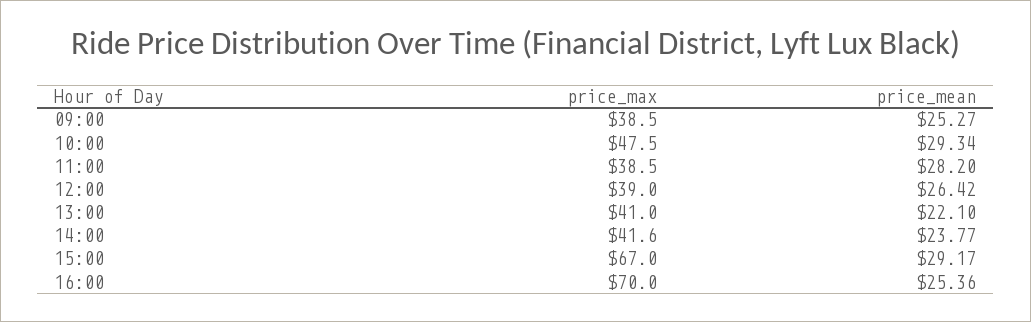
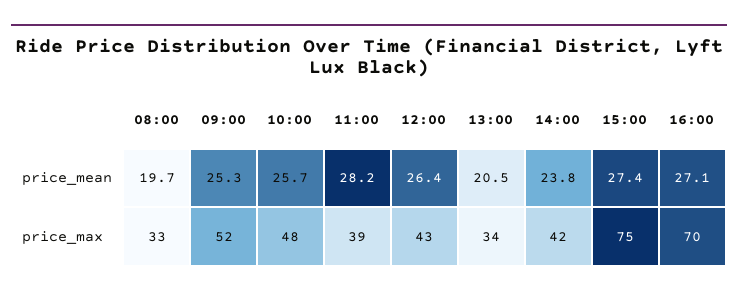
  {
    "price_max": {
-     "09:00": 38.5,
+     "09:00": 52,
      "10:00": 47.5,
      "11:00": 38.5,
-     "12:00": 39,
+     "12:00": 43,
-     "13:00": 41,
+     "13:00": 34,
      "14:00": 41.6,
-     "15:00": 67,
+     "15:00": 75,
-     "16:00": 70
+     "16:00": 70,
+     "08:00": 33
    },
    "price_mean": {
      "09:00": 25.27,
-     "10:00": 29.34,
+     "10:00": 25.7,
      "11:00": 28.2,
      "12:00": 26.42,
-     "13:00": 22.1,
+     "13:00": 20.5,
      "14:00": 23.77,
-     "15:00": 29.17,
+     "15:00": 27.4,
-     "16:00": 25.36
+     "16:00": 27.1,
+     "08:00": 19.7
    }
  }

